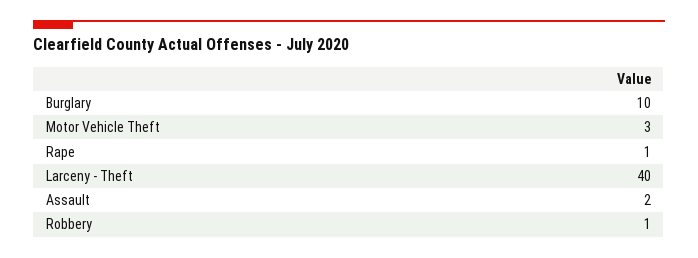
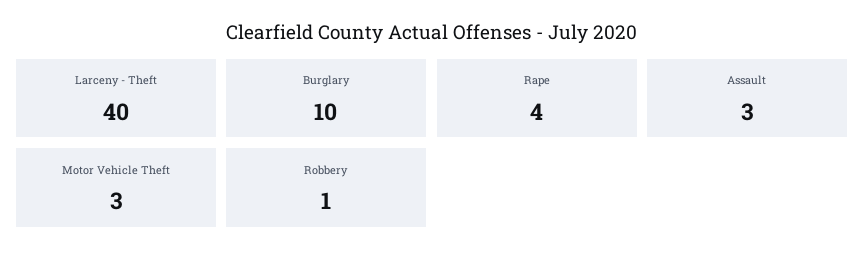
  {
    "Burglary": 10,
    "Motor Vehicle Theft": 3,
-   "Rape": 1,
+   "Rape": 4,
    "Larceny - Theft": 40,
-   "Assault": 2,
+   "Assault": 3,
    "Robbery": 1
  }

